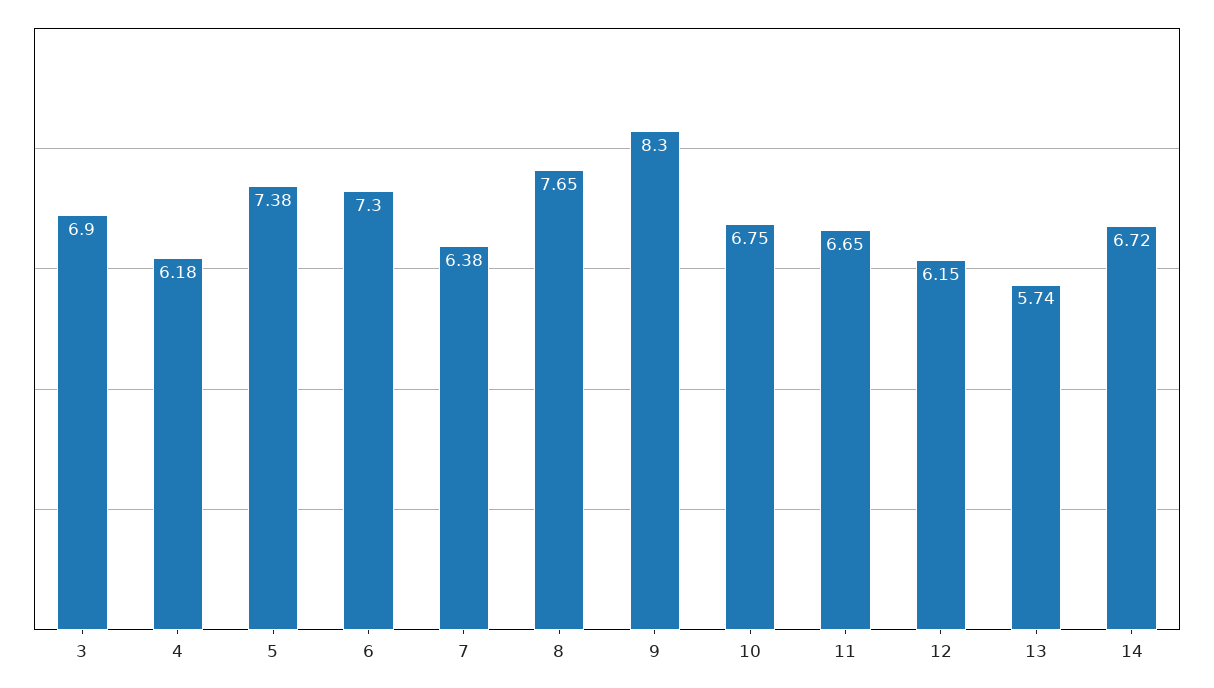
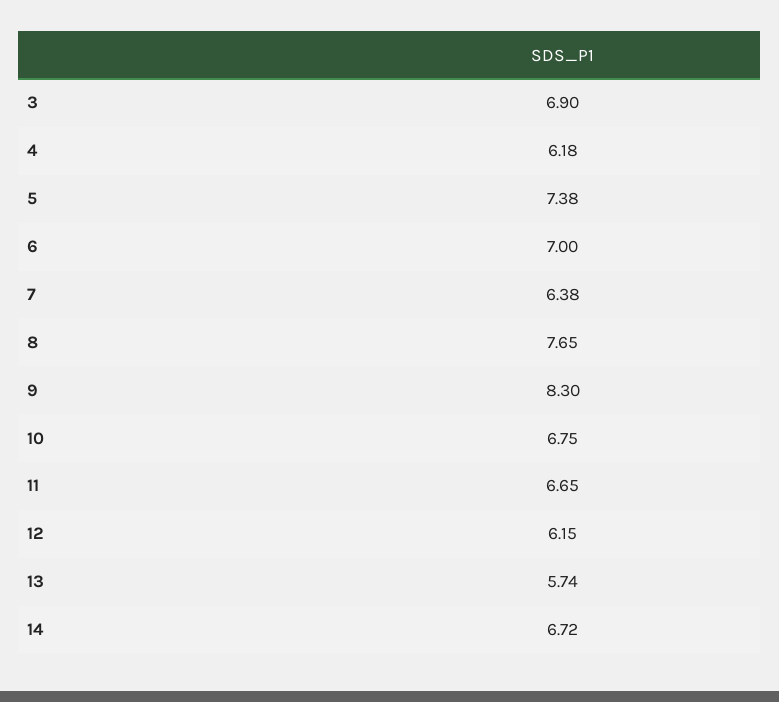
  {
    "3": 6.9,
    "4": 6.18,
    "5": 7.38,
-   "6": 7.3,
+   "6": 7,
    "7": 6.38,
    "8": 7.65,
    "9": 8.3,
    "10": 6.75,
    "11": 6.65,
    "12": 6.15,
    "13": 5.74,
    "14": 6.72
  }

